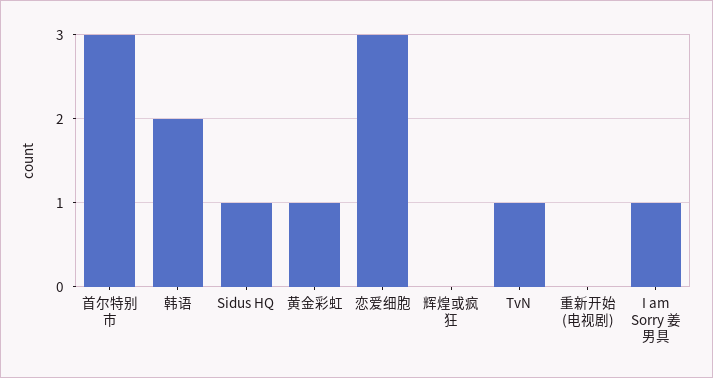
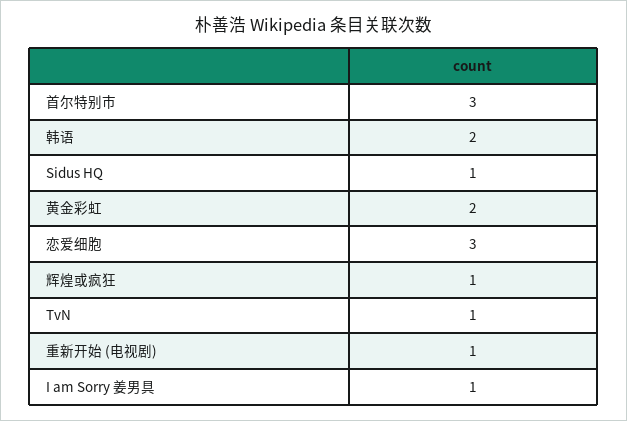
  {
    "首尔特别市": 3,
    "韩语": 2,
    "Sidus HQ": 1,
-   "黄金彩虹": 1,
+   "黄金彩虹": 2,
    "恋爱细胞": 3,
-   "辉煌或疯狂": 0,
+   "辉煌或疯狂": 1,
    "TvN": 1,
-   "重新开始 (电视剧)": 0,
+   "重新开始 (电视剧)": 1,
    "I am Sorry 姜男具": 1
  }

